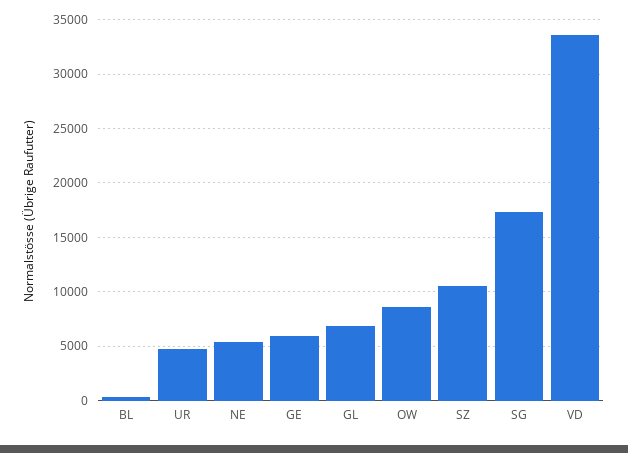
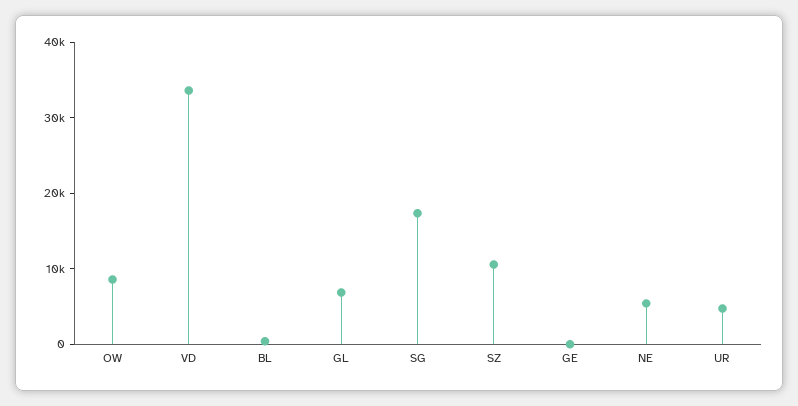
  {
    "BL": 0,
    "UR": 5000,
    "NE": 5000,
-   "GE": 6000,
+   "GE": 0,
    "GL": 7000,
    "OW": 9000,
    "SZ": 11000,
    "SG": 17000,
    "VD": 34000
  }

